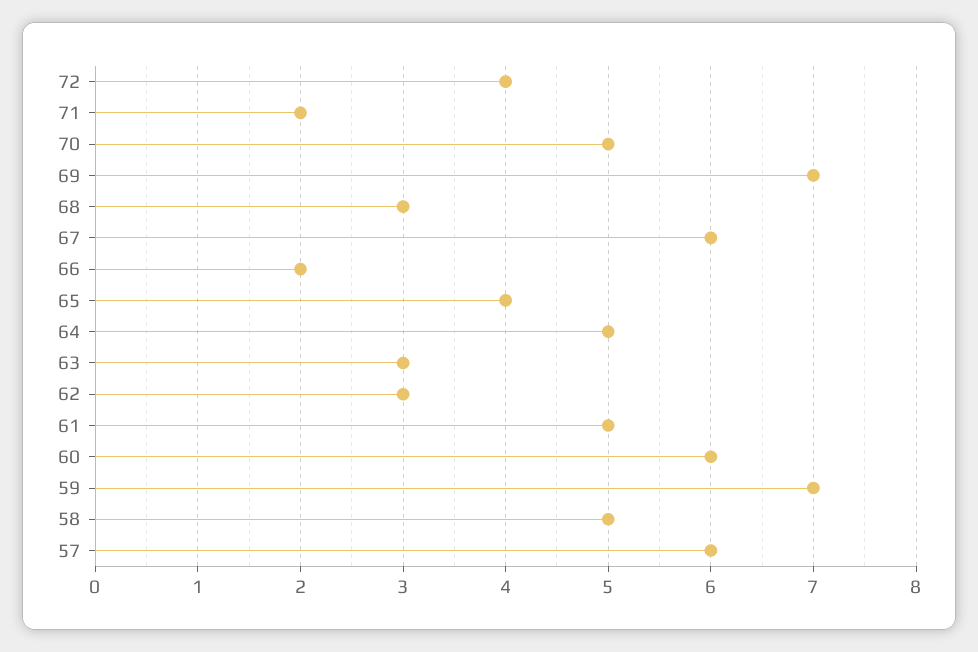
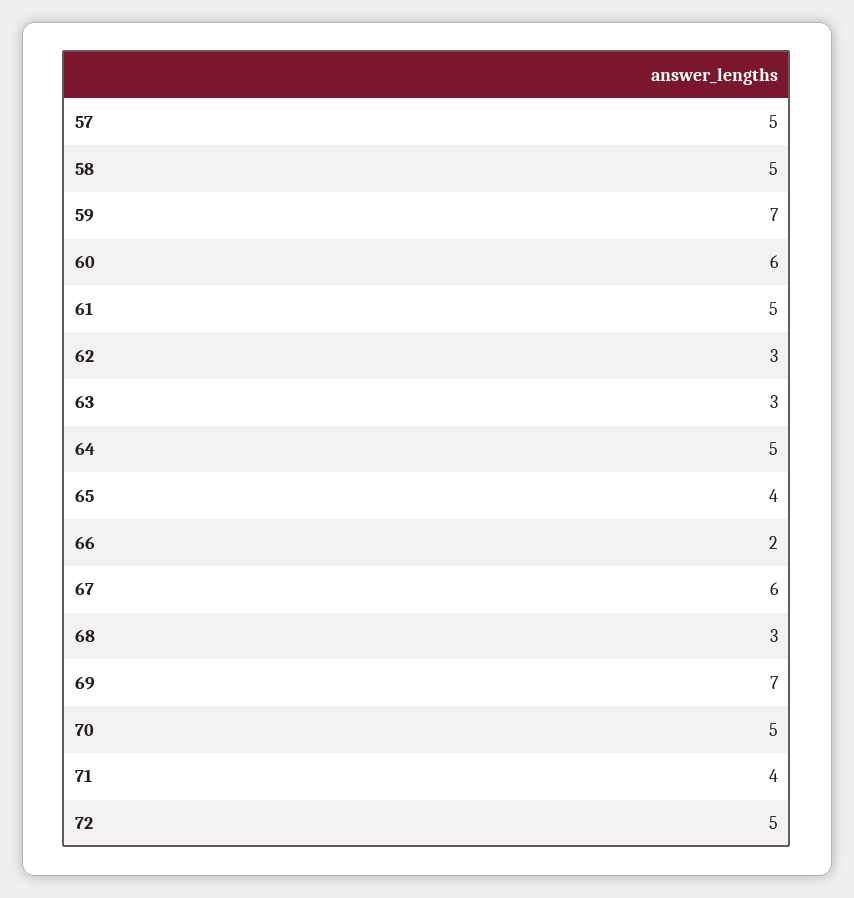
  {
-   "72": 4,
+   "72": 5,
-   "71": 2,
+   "71": 4,
    "70": 5,
    "69": 7,
    "68": 3,
    "67": 6,
    "66": 2,
    "65": 4,
    "64": 5,
    "63": 3,
    "62": 3,
    "61": 5,
    "60": 6,
    "59": 7,
    "58": 5,
-   "57": 6
+   "57": 5
  }

